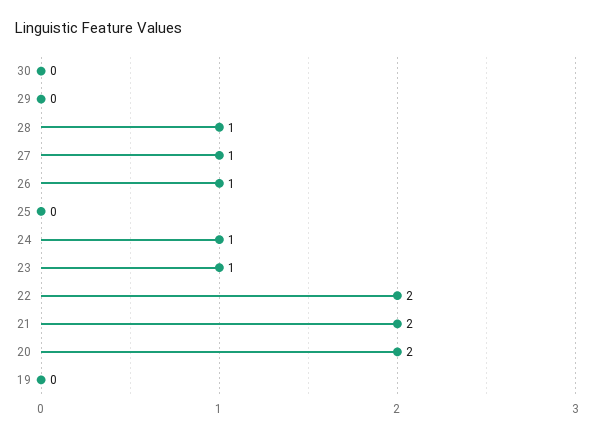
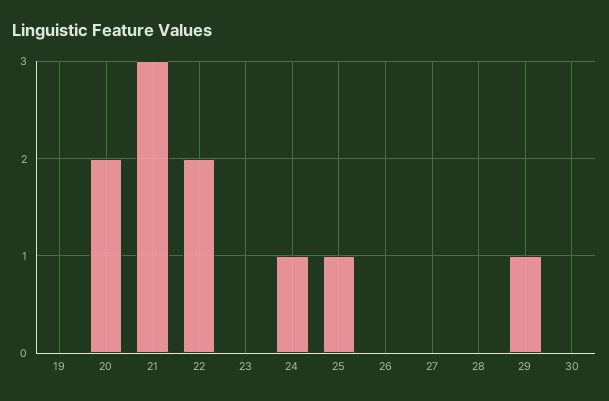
  {
    "30": 0,
-   "29": 0,
+   "29": 1,
-   "28": 1,
+   "28": 0,
-   "27": 1,
+   "27": 0,
-   "26": 1,
+   "26": 0,
-   "25": 0,
+   "25": 1,
    "24": 1,
-   "23": 1,
+   "23": 0,
    "22": 2,
-   "21": 2,
+   "21": 3,
    "20": 2,
    "19": 0
  }

